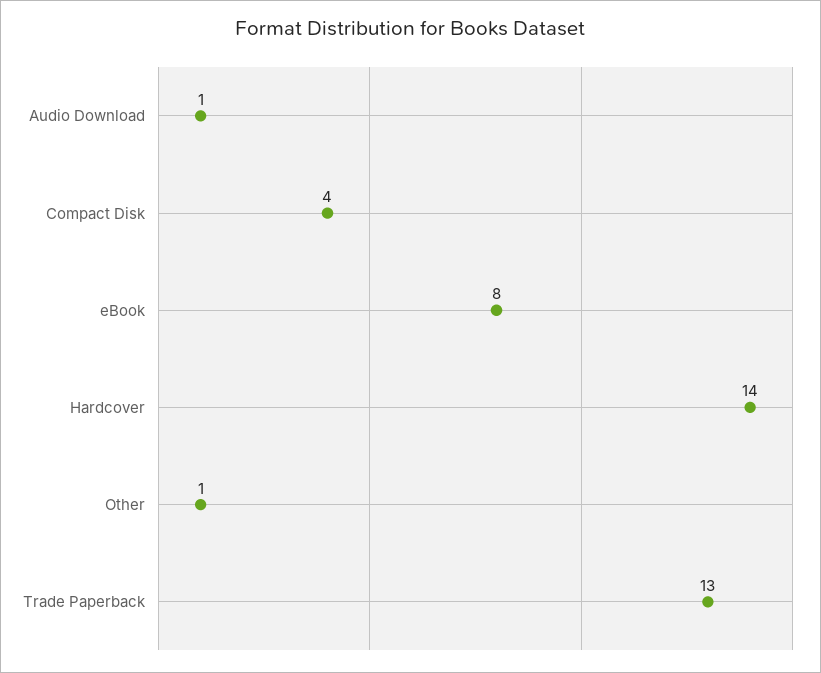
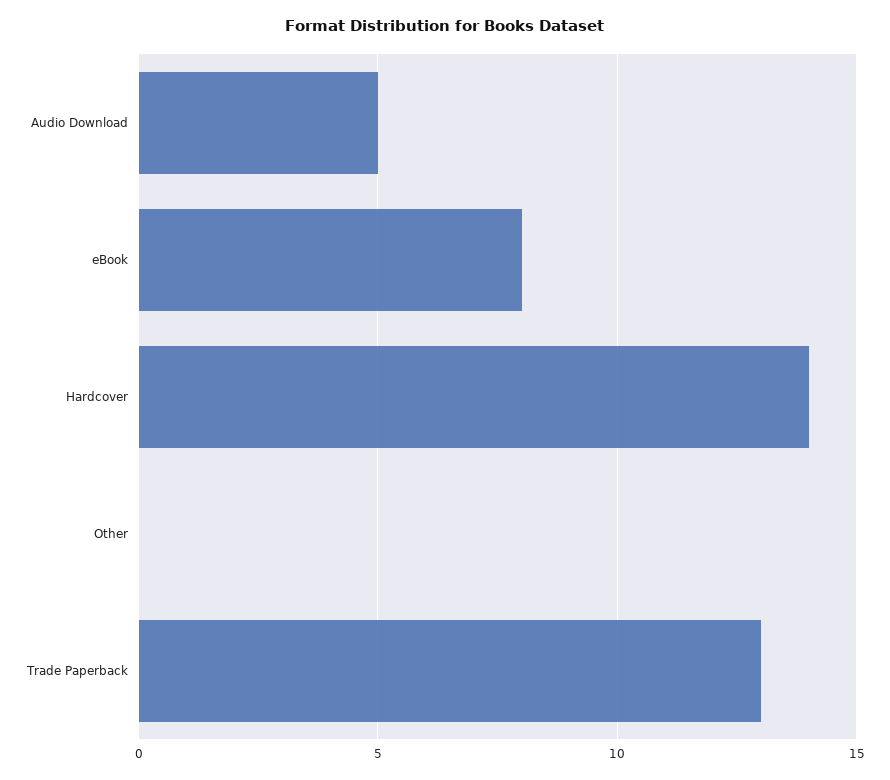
  {
-   "Audio Download": 1,
+   "Audio Download": 5,
-   "Compact Disk": 4,
    "eBook": 8,
    "Hardcover": 14,
-   "Other": 1,
+   "Other": 0,
    "Trade Paperback": 13
  }

